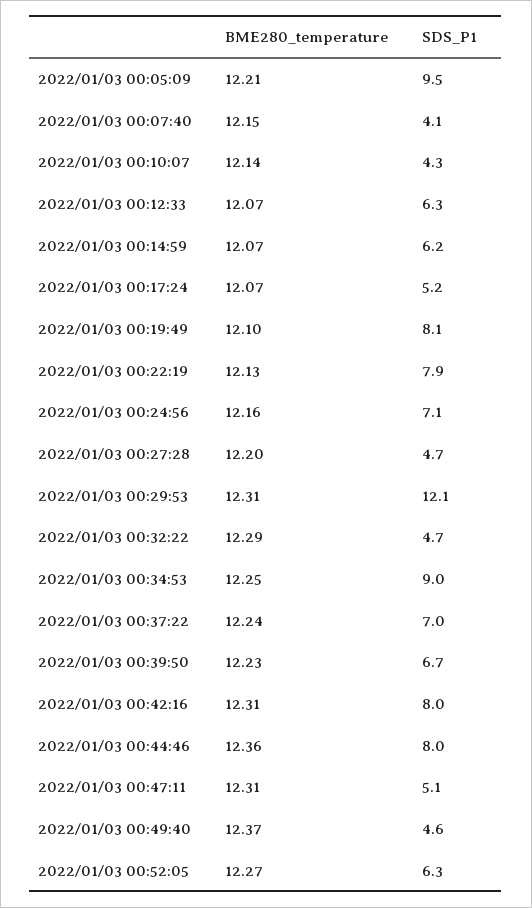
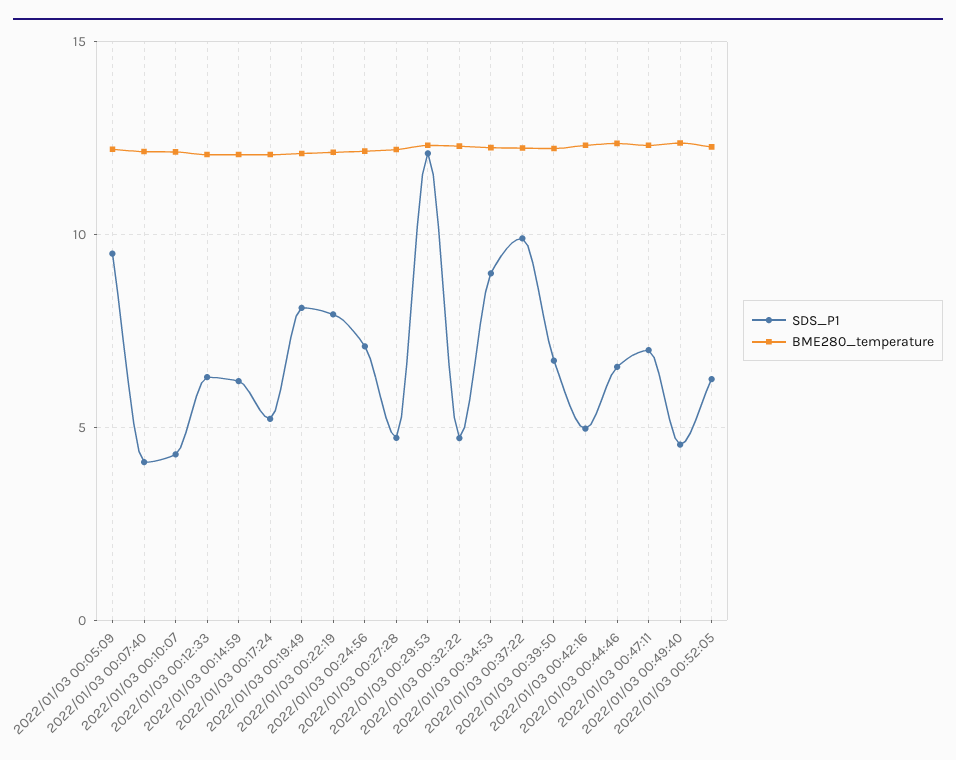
  {
    "BME280_temperature": {
      "2022/01/03 00:05:09": 12.21,
      "2022/01/03 00:07:40": 12.15,
      "2022/01/03 00:10:07": 12.14,
      "2022/01/03 00:12:33": 12.07,
      "2022/01/03 00:14:59": 12.07,
      "2022/01/03 00:17:24": 12.07,
      "2022/01/03 00:19:49": 12.1,
      "2022/01/03 00:22:19": 12.13,
      "2022/01/03 00:24:56": 12.16,
      "2022/01/03 00:27:28": 12.2,
      "2022/01/03 00:29:53": 12.31,
      "2022/01/03 00:32:22": 12.29,
      "2022/01/03 00:34:53": 12.25,
      "2022/01/03 00:37:22": 12.24,
      "2022/01/03 00:39:50": 12.23,
      "2022/01/03 00:42:16": 12.31,
      "2022/01/03 00:44:46": 12.36,
      "2022/01/03 00:47:11": 12.31,
      "2022/01/03 00:49:40": 12.37,
      "2022/01/03 00:52:05": 12.27
    },
    "SDS_P1": {
      "2022/01/03 00:05:09": 9.5,
      "2022/01/03 00:07:40": 4.1,
      "2022/01/03 00:10:07": 4.3,
      "2022/01/03 00:12:33": 6.3,
      "2022/01/03 00:14:59": 6.2,
      "2022/01/03 00:17:24": 5.2,
      "2022/01/03 00:19:49": 8.1,
      "2022/01/03 00:22:19": 7.9,
      "2022/01/03 00:24:56": 7.1,
      "2022/01/03 00:27:28": 4.7,
      "2022/01/03 00:29:53": 12.1,
      "2022/01/03 00:32:22": 4.7,
      "2022/01/03 00:34:53": 9,
-     "2022/01/03 00:37:22": 7,
+     "2022/01/03 00:37:22": 10,
      "2022/01/03 00:39:50": 6.7,
-     "2022/01/03 00:42:16": 8,
+     "2022/01/03 00:42:16": 5,
-     "2022/01/03 00:44:46": 8,
+     "2022/01/03 00:44:46": 6.5,
-     "2022/01/03 00:47:11": 5.1,
+     "2022/01/03 00:47:11": 7,
      "2022/01/03 00:49:40": 4.6,
      "2022/01/03 00:52:05": 6.3
    }
  }

